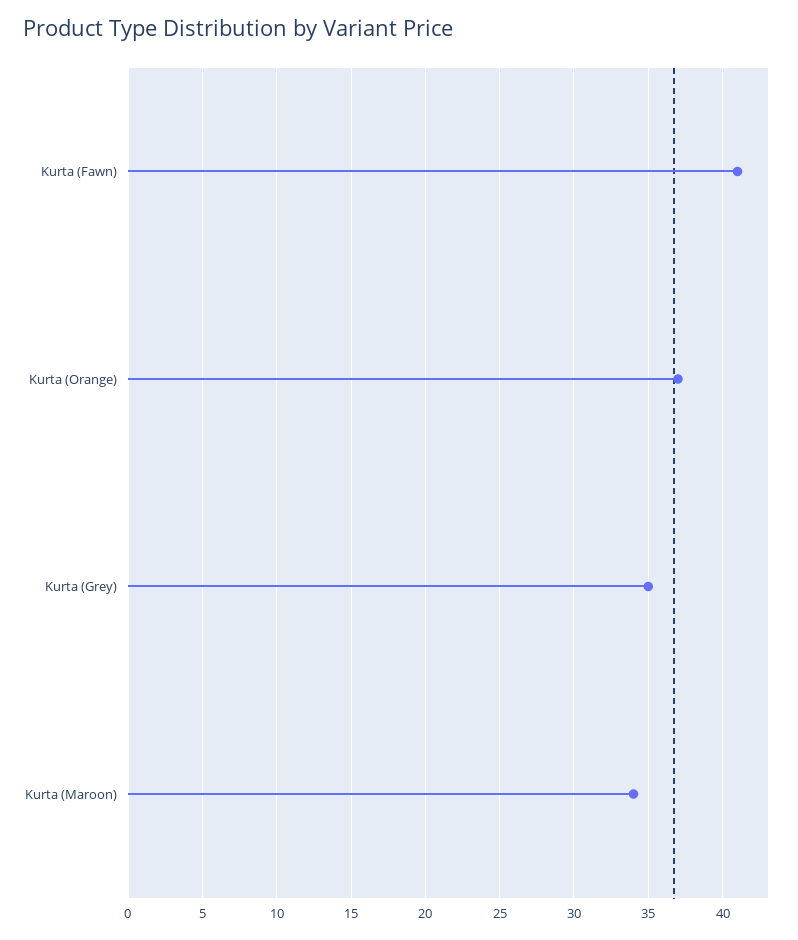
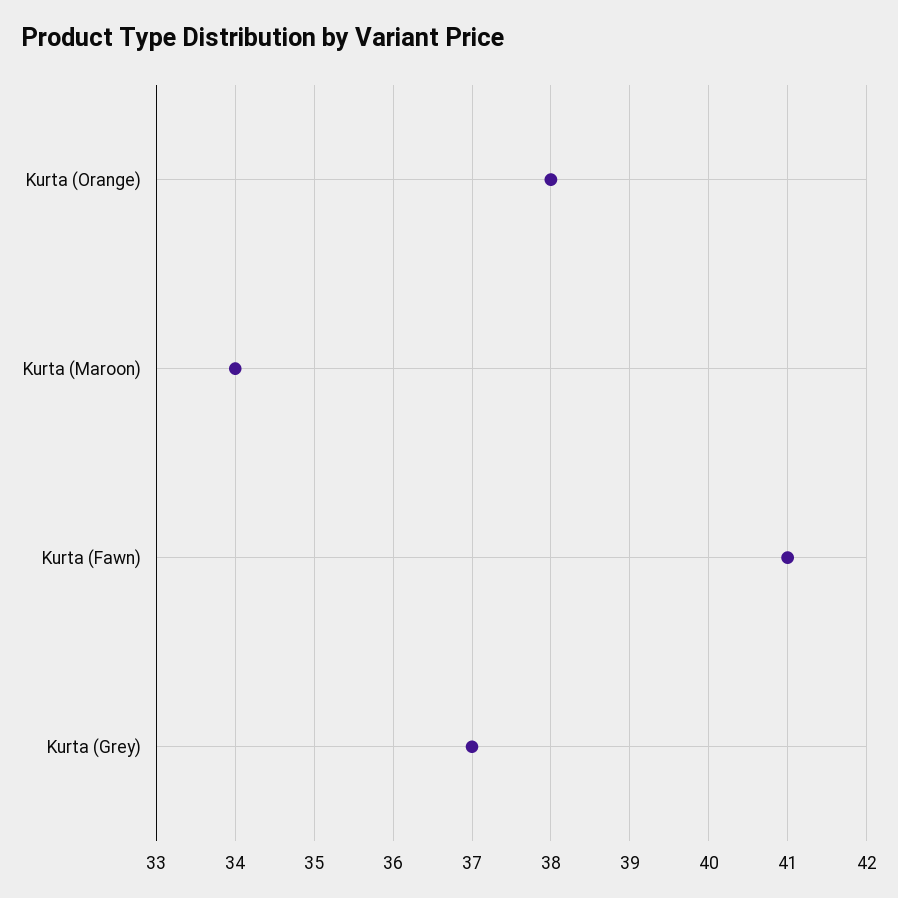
  {
    "Kurta (Fawn)": 41,
-   "Kurta (Orange)": 37,
+   "Kurta (Orange)": 38,
-   "Kurta (Grey)": 35,
+   "Kurta (Grey)": 37,
    "Kurta (Maroon)": 34
  }

